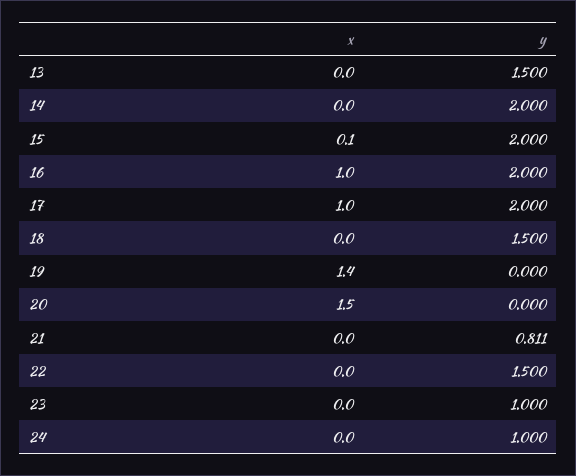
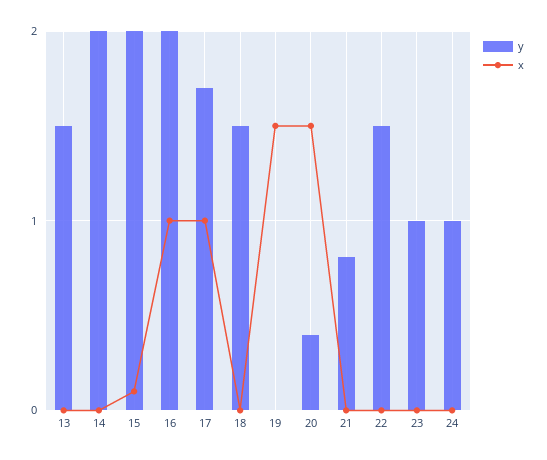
  {
    "x": {
      "13": 0,
      "14": 0,
      "15": 0.1,
      "16": 1,
      "17": 1,
      "18": 0,
-     "19": 1.4,
+     "19": 1.5,
      "20": 1.5,
      "21": 0,
      "22": 0,
      "23": 0,
      "24": 0
    },
    "y": {
      "13": 1.5,
      "14": 2,
      "15": 2,
      "16": 2,
-     "17": 2,
+     "17": 1.7,
      "18": 1.5,
      "19": 0,
-     "20": 0,
+     "20": 0.4,
      "21": 0.811,
      "22": 1.5,
      "23": 1,
      "24": 1
    }
  }

